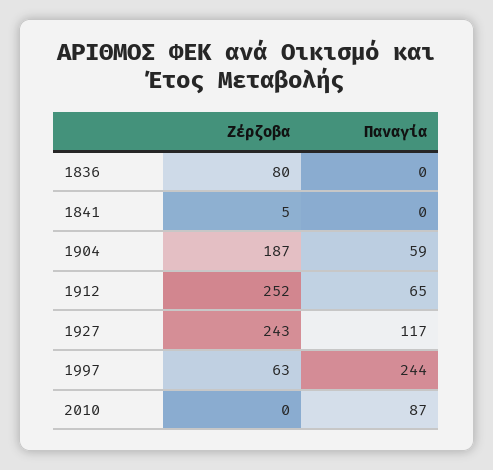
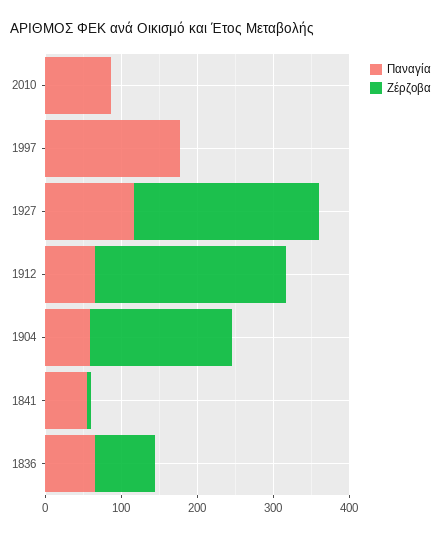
  {
    "Ζέρζοβα": {
      "1836": 80,
      "1841": 5,
      "1904": 187,
      "1912": 252,
      "1927": 243,
-     "1997": 63,
+     "1997": 0,
      "2010": 0
    },
    "Παναγία": {
-     "1836": 0,
+     "1836": 60,
-     "1841": 0,
+     "1841": 60,
      "1904": 59,
      "1912": 65,
      "1927": 117,
-     "1997": 244,
+     "1997": 180,
      "2010": 87
    }
  }

